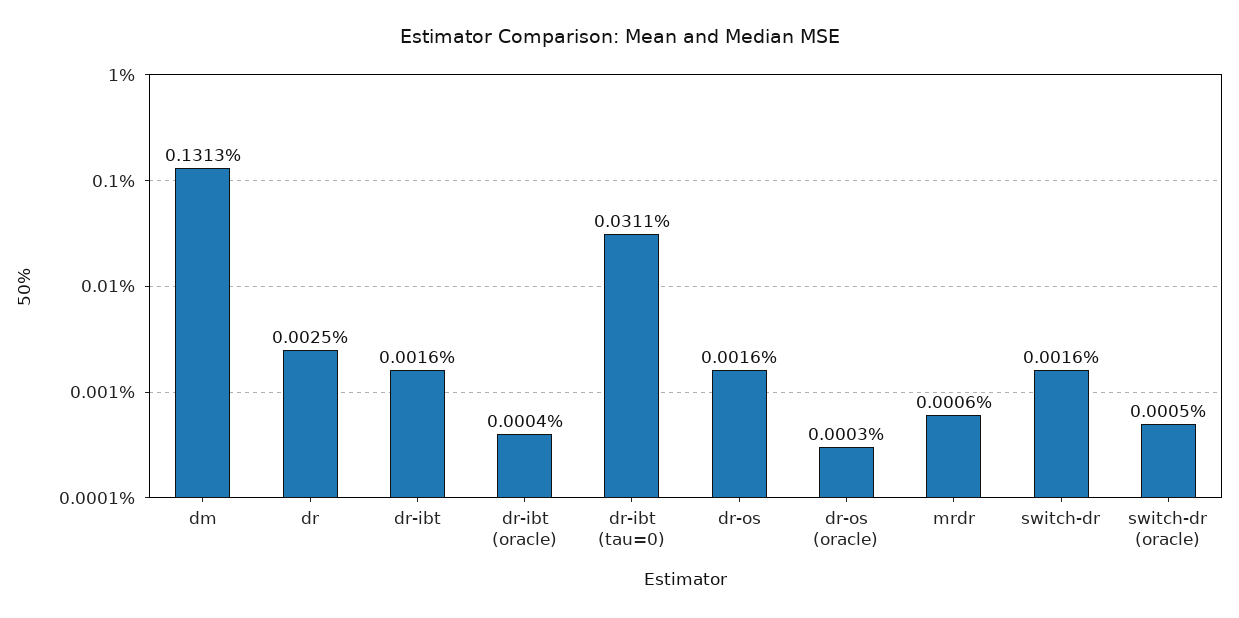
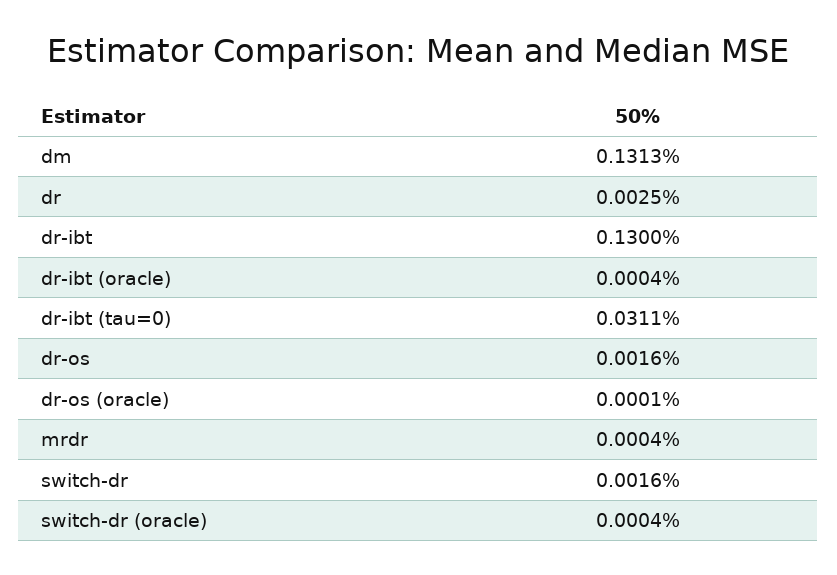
  {
    "dm": 0.1313,
    "dr": 0.0025,
-   "dr-ibt": 0.0016,
+   "dr-ibt": 0.13,
    "dr-ibt (oracle)": 0.0004,
    "dr-ibt (tau=0)": 0.0311,
    "dr-os": 0.0016,
-   "dr-os (oracle)": 0.0003,
+   "dr-os (oracle)": 0.0001,
-   "mrdr": 0.0006,
+   "mrdr": 0.0004,
    "switch-dr": 0.0016,
-   "switch-dr (oracle)": 0.0005
+   "switch-dr (oracle)": 0.0004
  }

